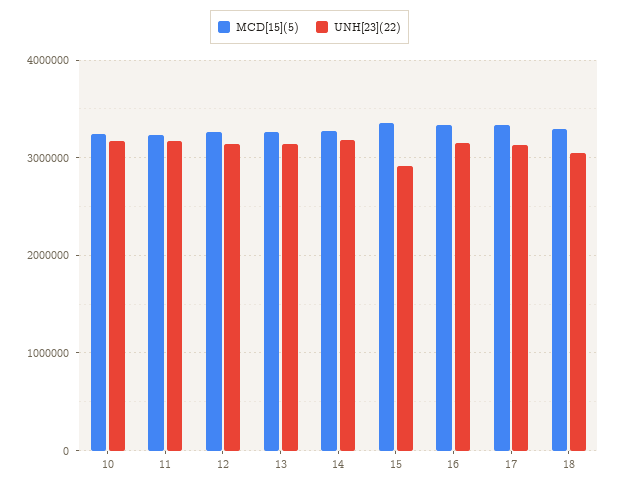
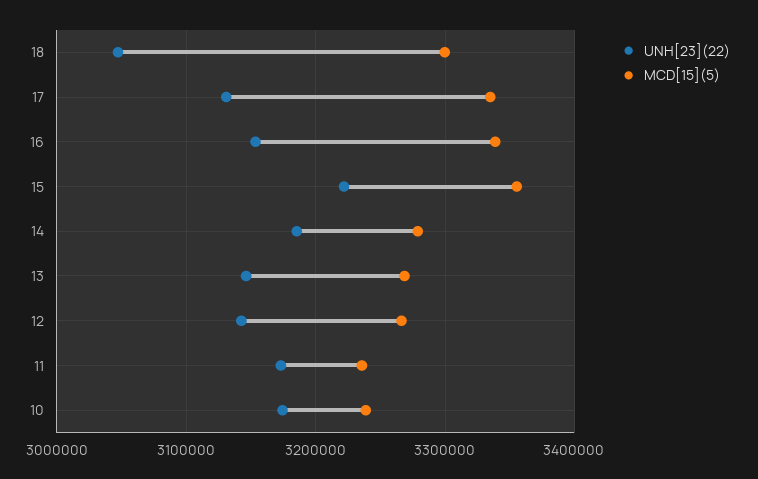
  {
    "MCD[15](5)": {
      "10": 3240000,
      "11": 3240000,
      "12": 3270000,
      "13": 3270000,
      "14": 3280000,
      "15": 3360000,
      "16": 3340000,
      "17": 3340000,
      "18": 3300000
    },
    "UNH[23](22)": {
      "10": 3170000,
      "11": 3170000,
      "12": 3140000,
      "13": 3150000,
      "14": 3190000,
-     "15": 2900000,
+     "15": 3220000,
      "16": 3150000,
      "17": 3130000,
      "18": 3050000
    }
  }

